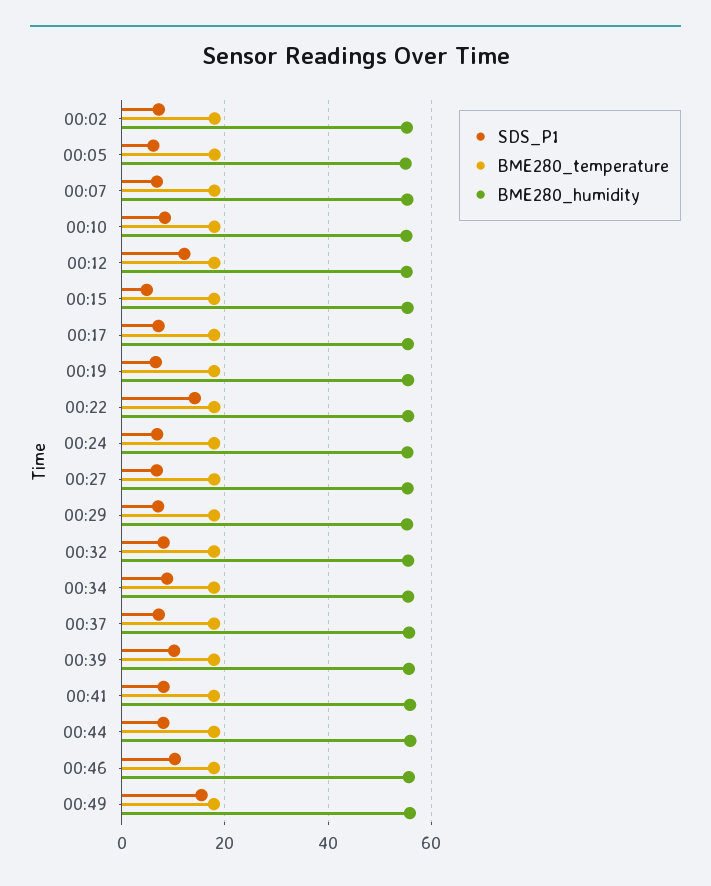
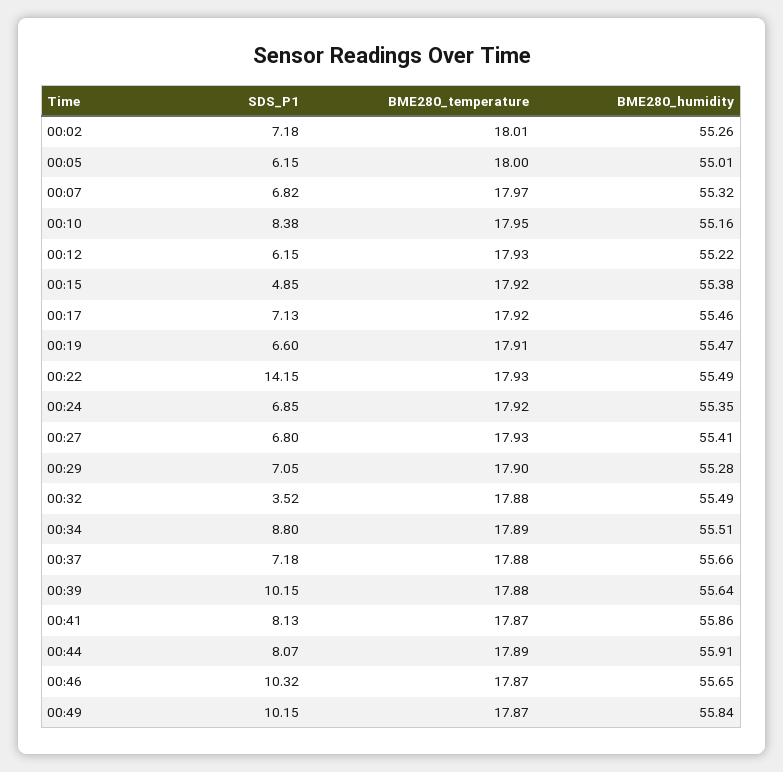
  {
    "SDS_P1": {
      "00:02": 7.18,
      "00:05": 6.15,
      "00:07": 6.82,
      "00:10": 8.38,
-     "00:12": 12,
+     "00:12": 6.15,
      "00:15": 4.85,
      "00:17": 7.13,
      "00:19": 6.6,
      "00:22": 14.15,
      "00:24": 6.85,
      "00:27": 6.8,
      "00:29": 7.05,
-     "00:32": 8,
+     "00:32": 3.52,
      "00:34": 8.8,
      "00:37": 7.18,
      "00:39": 10.15,
      "00:41": 8.13,
      "00:44": 8.07,
      "00:46": 10.32,
-     "00:49": 16
+     "00:49": 10.15
    },
    "BME280_temperature": {
      "00:02": 18.01,
      "00:05": 18,
      "00:07": 17.97,
      "00:10": 17.95,
      "00:12": 17.93,
      "00:15": 17.92,
      "00:17": 17.92,
      "00:19": 17.91,
      "00:22": 17.93,
      "00:24": 17.92,
      "00:27": 17.93,
      "00:29": 17.9,
      "00:32": 17.88,
      "00:34": 17.89,
      "00:37": 17.88,
      "00:39": 17.88,
      "00:41": 17.87,
      "00:44": 17.89,
      "00:46": 17.87,
      "00:49": 17.87
    },
    "BME280_humidity": {
      "00:02": 55.26,
      "00:05": 55.01,
      "00:07": 55.32,
      "00:10": 55.16,
      "00:12": 55.22,
      "00:15": 55.38,
      "00:17": 55.46,
      "00:19": 55.47,
      "00:22": 55.49,
      "00:24": 55.35,
      "00:27": 55.41,
      "00:29": 55.28,
      "00:32": 55.49,
      "00:34": 55.51,
      "00:37": 55.66,
      "00:39": 55.64,
      "00:41": 55.86,
      "00:44": 55.91,
      "00:46": 55.65,
      "00:49": 55.84
    }
  }

